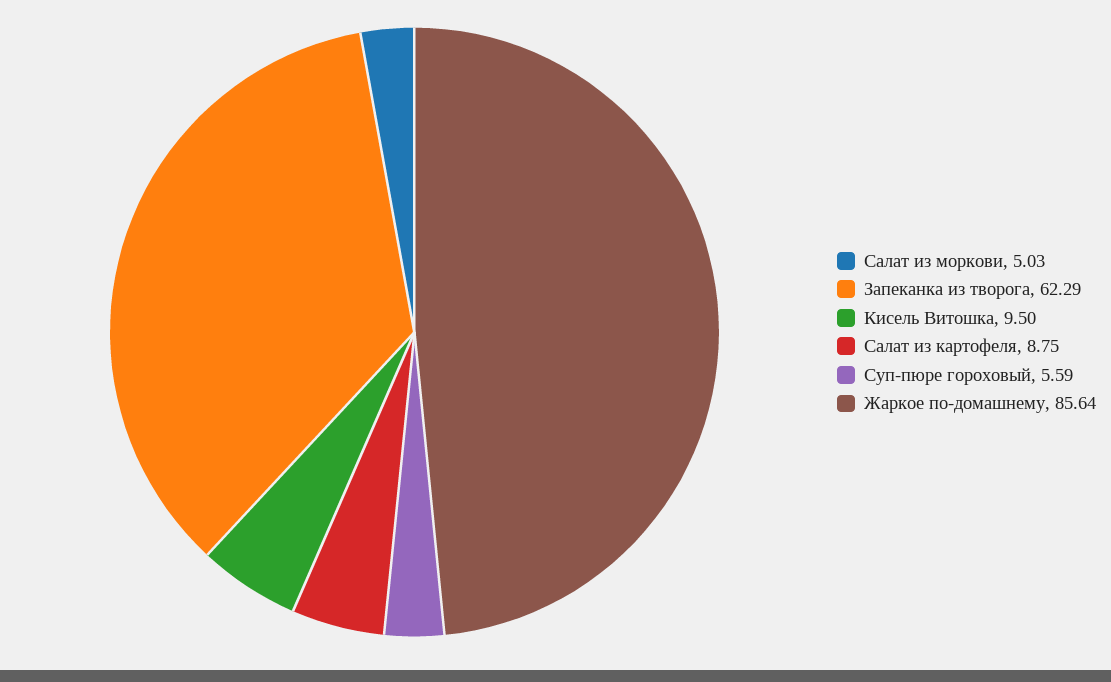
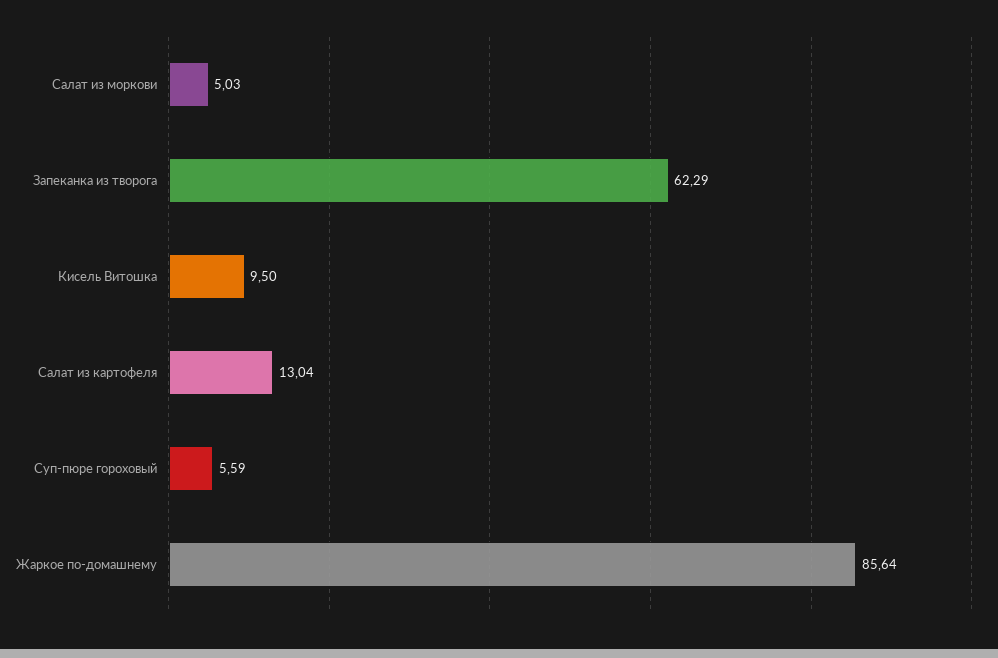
  {
    "Салат из моркови": 5.03,
    "Запеканка из творога": 62.29,
    "Кисель Витошка": 9.5,
-   "Салат из картофеля": 8.75,
+   "Салат из картофеля": 13.04,
    "Суп-пюре гороховый": 5.59,
    "Жаркое по-домашнему": 85.64
  }

